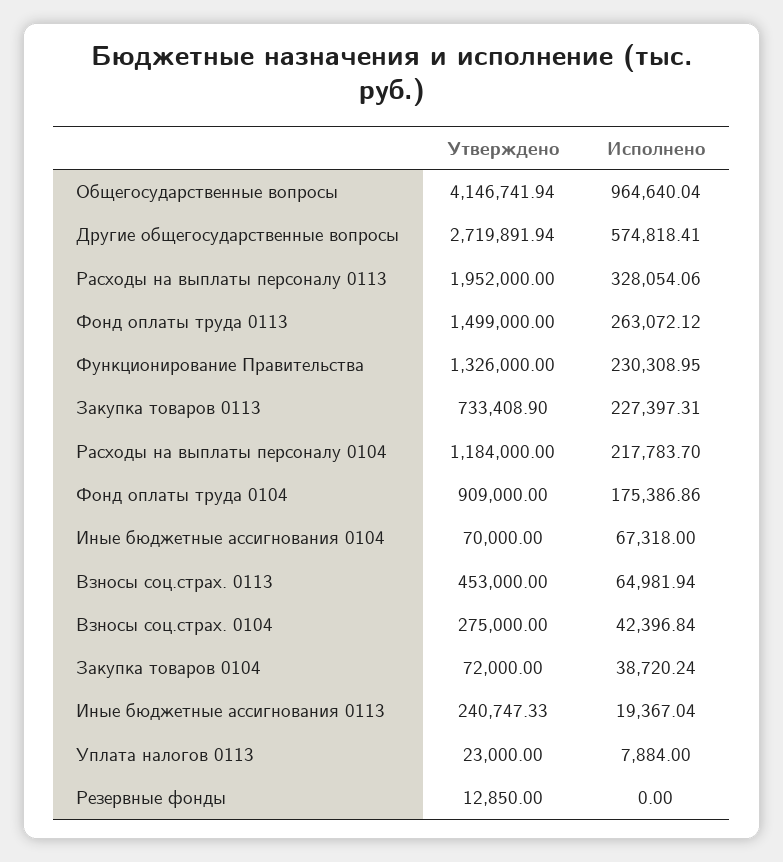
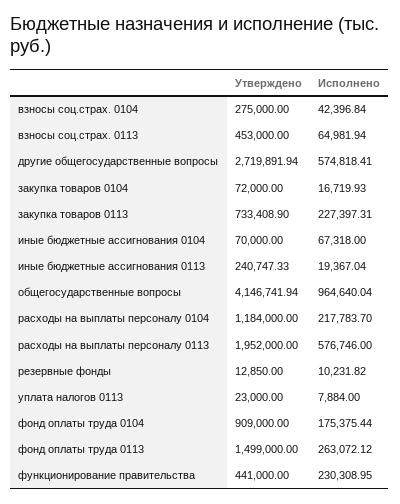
  {
    "Утверждено": {
      "Общегосударственные вопросы": 4146741.94,
      "Другие общегосударственные вопросы": 2719891.94,
      "Расходы на выплаты персоналу 0113": 1952000,
      "Фонд оплаты труда 0113": 1499000,
-     "Функционирование Правительства": 1326000,
+     "Функционирование Правительства": 441000,
      "Закупка товаров 0113": 733408.9,
      "Расходы на выплаты персоналу 0104": 1184000,
      "Фонд оплаты труда 0104": 909000,
      "Иные бюджетные ассигнования 0104": 70000,
      "Взносы соц.страх. 0113": 453000,
      "Взносы соц.страх. 0104": 275000,
      "Закупка товаров 0104": 72000,
      "Иные бюджетные ассигнования 0113": 240747.33,
      "Уплата налогов 0113": 23000,
      "Резервные фонды": 12850
    },
    "Исполнено": {
      "Общегосударственные вопросы": 964640.04,
      "Другие общегосударственные вопросы": 574818.41,
-     "Расходы на выплаты персоналу 0113": 328054.06,
+     "Расходы на выплаты персоналу 0113": 576746,
      "Фонд оплаты труда 0113": 263072.12,
      "Функционирование Правительства": 230308.95,
      "Закупка товаров 0113": 227397.31,
      "Расходы на выплаты персоналу 0104": 217783.7,
-     "Фонд оплаты труда 0104": 175386.86,
+     "Фонд оплаты труда 0104": 175375.44,
      "Иные бюджетные ассигнования 0104": 67318,
      "Взносы соц.страх. 0113": 64981.94,
      "Взносы соц.страх. 0104": 42396.84,
-     "Закупка товаров 0104": 38720.24,
+     "Закупка товаров 0104": 16719.93,
      "Иные бюджетные ассигнования 0113": 19367.04,
      "Уплата налогов 0113": 7884,
-     "Резервные фонды": 0
+     "Резервные фонды": 10231.82
    }
  }

